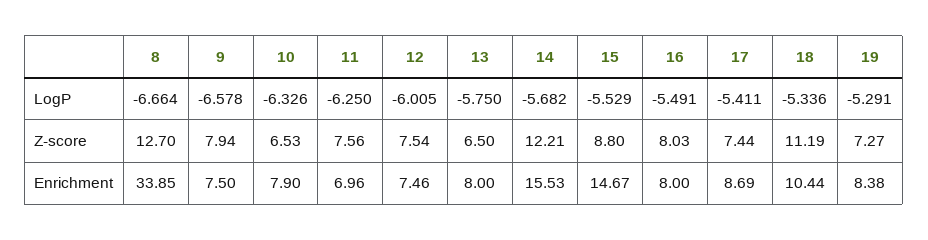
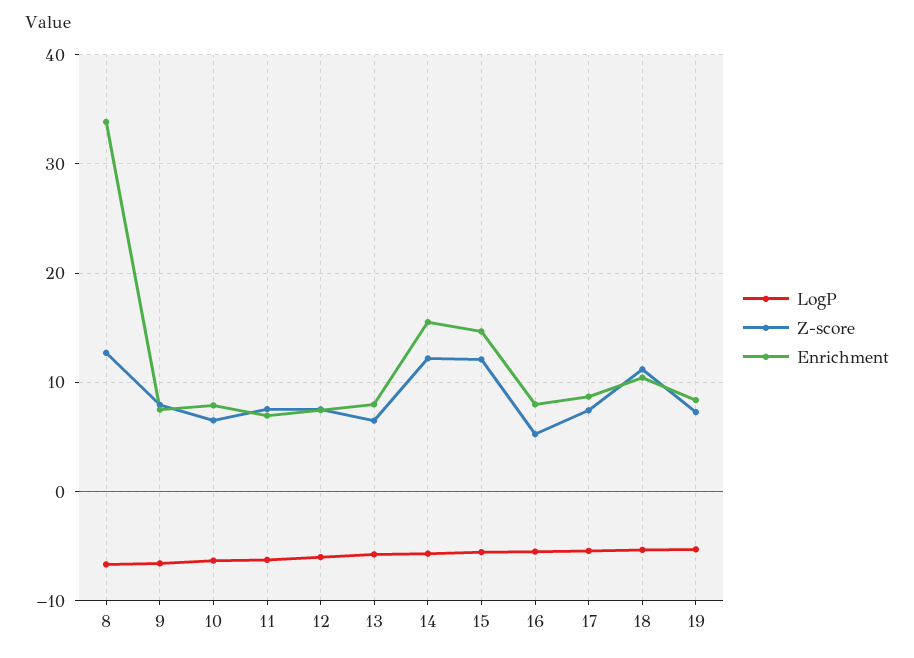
  {
    "LogP": {
      "8": -6.664,
      "9": -6.578,
      "10": -6.326,
      "11": -6.25,
      "12": -6.005,
      "13": -5.75,
      "14": -5.682,
      "15": -5.529,
      "16": -5.491,
      "17": -5.411,
      "18": -5.336,
      "19": -5.291
    },
    "Z-score": {
      "8": 12.7,
      "9": 7.94,
      "10": 6.53,
      "11": 7.56,
      "12": 7.54,
      "13": 6.5,
      "14": 12.21,
-     "15": 8.8,
+     "15": 12,
-     "16": 8.03,
+     "16": 5,
      "17": 7.44,
      "18": 11.19,
      "19": 7.27
    },
    "Enrichment": {
      "8": 33.85,
      "9": 7.5,
      "10": 7.9,
      "11": 6.96,
      "12": 7.46,
      "13": 8,
      "14": 15.53,
      "15": 14.67,
      "16": 8,
      "17": 8.69,
      "18": 10.44,
      "19": 8.38
    }
  }

